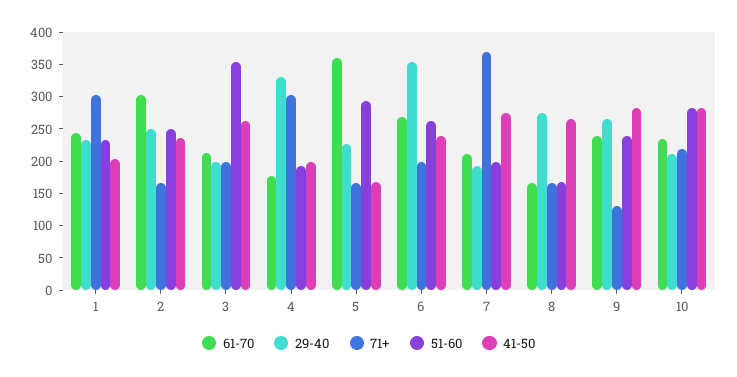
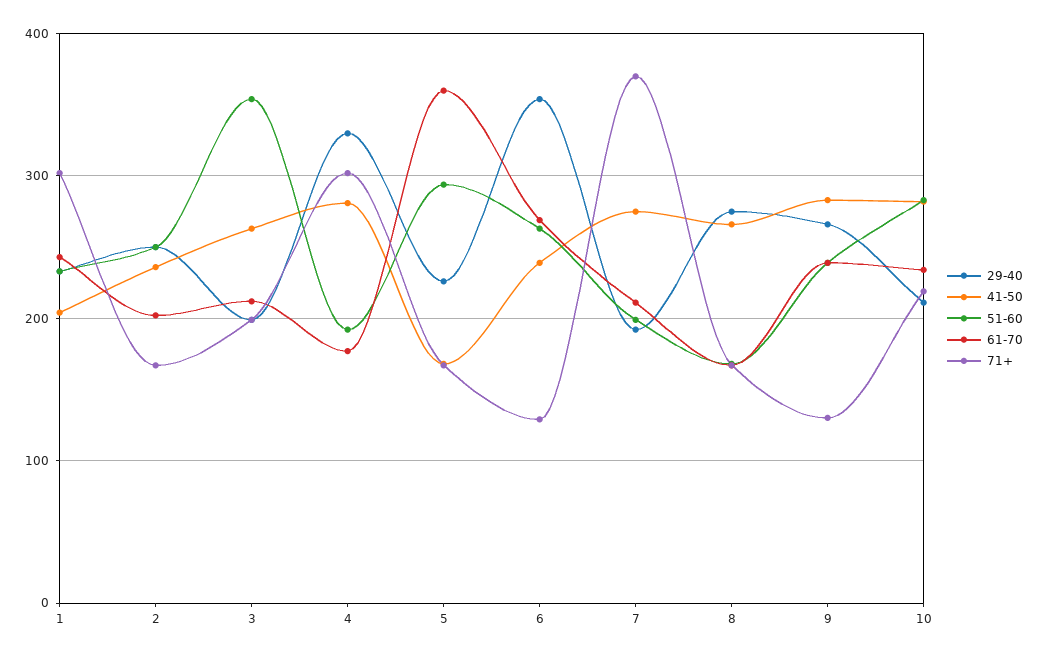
  {
    "61-70": {
      "1": 240,
-     "2": 300,
+     "2": 200,
      "3": 210,
      "4": 180,
      "5": 360,
      "6": 270,
      "7": 210,
      "8": 170,
      "9": 240,
      "10": 230
    },
    "29-40": {
      "1": 230,
      "2": 250,
      "3": 200,
      "4": 330,
      "5": 230,
      "6": 350,
      "7": 190,
      "8": 280,
      "9": 270,
      "10": 210
    },
    "71+": {
      "1": 300,
      "2": 170,
      "3": 200,
      "4": 300,
      "5": 170,
-     "6": 200,
+     "6": 130,
      "7": 370,
      "8": 170,
      "9": 130,
      "10": 220
    },
    "51-60": {
      "1": 230,
      "2": 250,
      "3": 350,
      "4": 190,
      "5": 290,
      "6": 260,
      "7": 200,
      "8": 170,
      "9": 240,
      "10": 280
    },
    "41-50": {
      "1": 200,
      "2": 240,
      "3": 260,
-     "4": 200,
+     "4": 280,
      "5": 170,
      "6": 240,
      "7": 280,
      "8": 270,
      "9": 280,
      "10": 280
    }
  }

